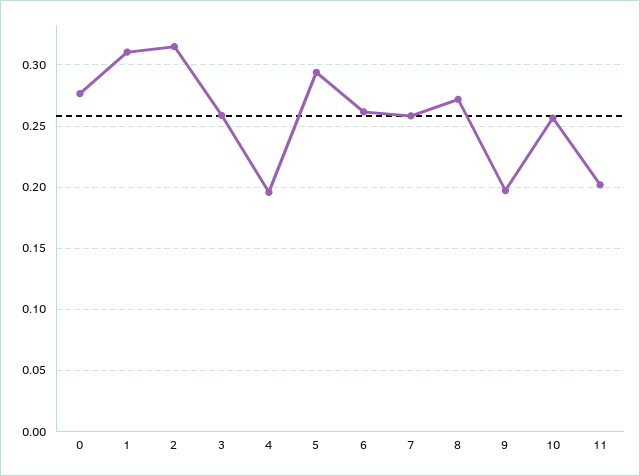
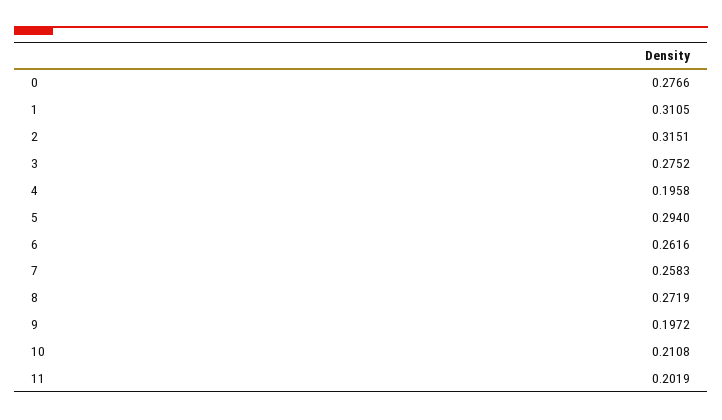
  {
    "0": 0.2766,
    "1": 0.3105,
    "2": 0.3151,
-   "3": 0.26,
+   "3": 0.2752,
    "4": 0.1958,
    "5": 0.294,
    "6": 0.2616,
    "7": 0.2583,
    "8": 0.2719,
    "9": 0.1972,
-   "10": 0.255,
+   "10": 0.2108,
    "11": 0.2019
  }

